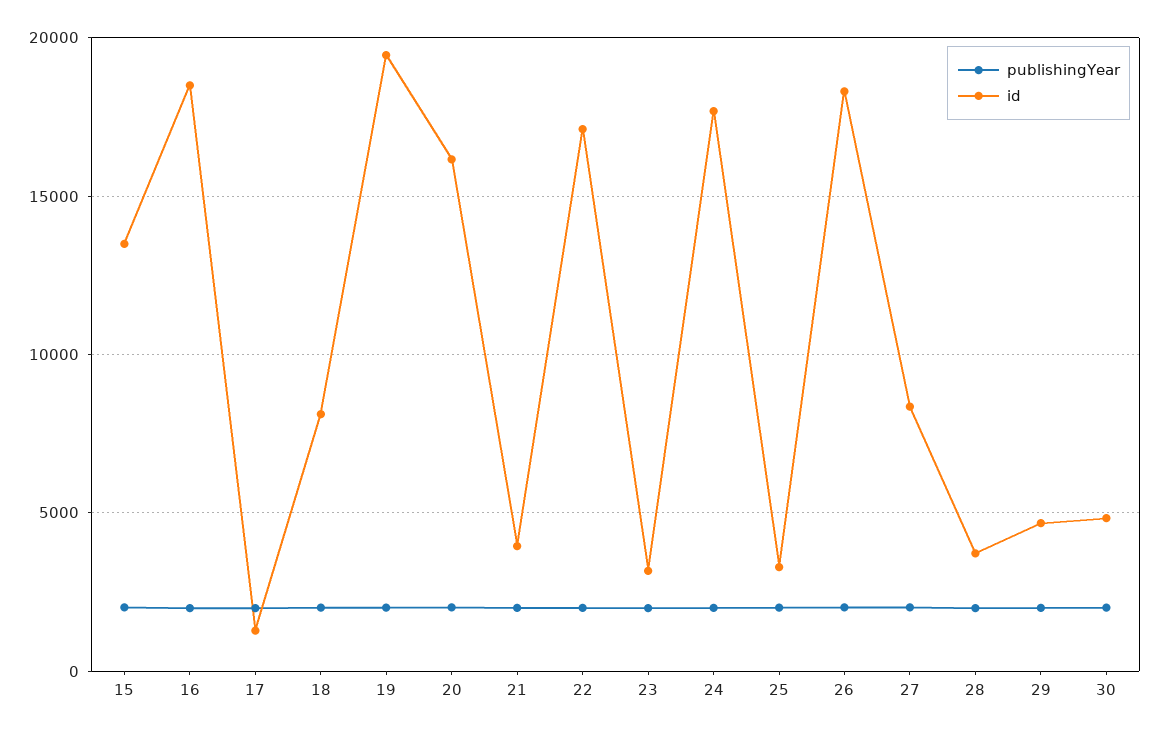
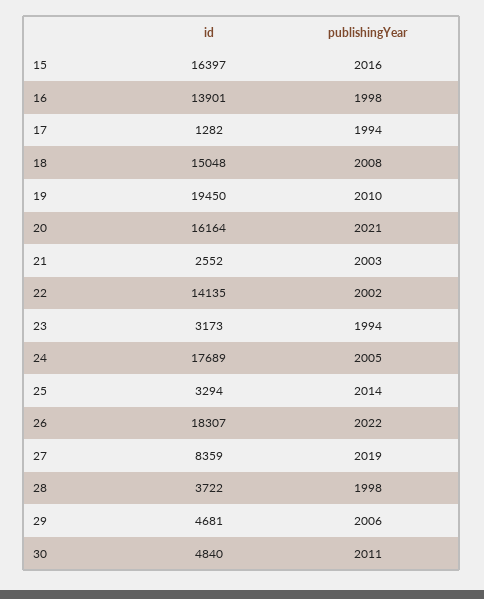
  {
    "publishingYear": {
      "15": 2016,
      "16": 1998,
      "17": 1994,
      "18": 2008,
      "19": 2010,
      "20": 2021,
      "21": 2003,
      "22": 2002,
      "23": 1994,
      "24": 2005,
      "25": 2014,
      "26": 2022,
      "27": 2019,
      "28": 1998,
      "29": 2006,
      "30": 2011
    },
    "id": {
-     "15": 13500,
+     "15": 16397,
-     "16": 18500,
+     "16": 13901,
      "17": 1282,
-     "18": 8000,
+     "18": 15048,
      "19": 19450,
      "20": 16164,
-     "21": 4000,
+     "21": 2552,
-     "22": 17000,
+     "22": 14135,
      "23": 3173,
      "24": 17689,
      "25": 3294,
      "26": 18307,
      "27": 8359,
      "28": 3722,
      "29": 4681,
      "30": 4840
    }
  }

